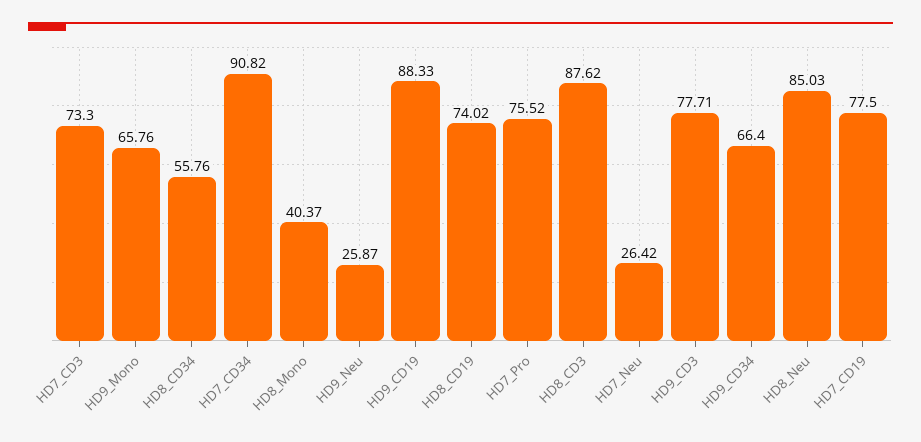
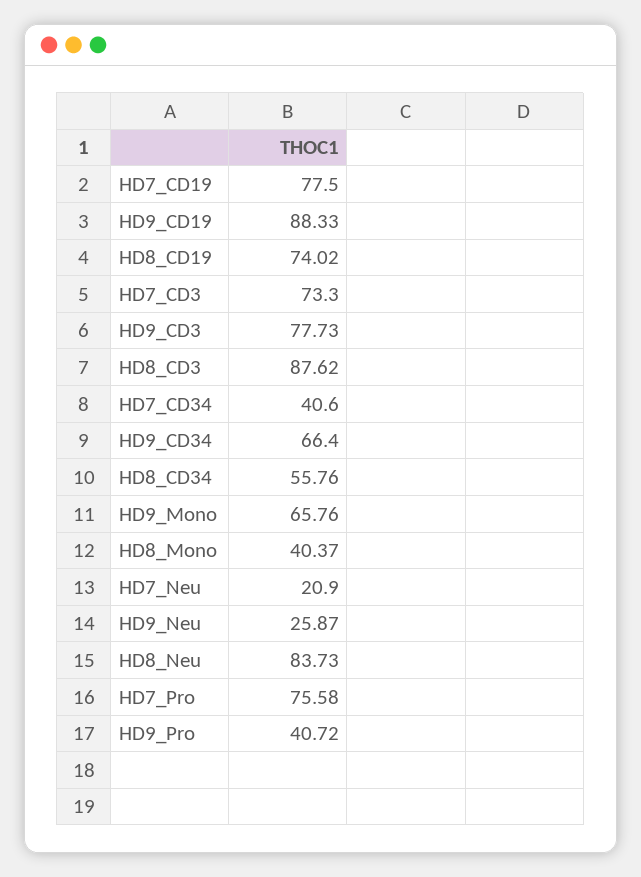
  {
    "HD7_CD3": 73.3,
    "HD9_Mono": 65.76,
    "HD8_CD34": 55.76,
-   "HD7_CD34": 90.82,
+   "HD7_CD34": 40.6,
    "HD8_Mono": 40.37,
    "HD9_Neu": 25.87,
    "HD9_CD19": 88.33,
    "HD8_CD19": 74.02,
-   "HD7_Pro": 75.52,
+   "HD7_Pro": 75.58,
    "HD8_CD3": 87.62,
-   "HD7_Neu": 26.42,
+   "HD7_Neu": 20.9,
-   "HD9_CD3": 77.71,
+   "HD9_CD3": 77.73,
    "HD9_CD34": 66.4,
-   "HD8_Neu": 85.03,
+   "HD8_Neu": 83.73,
-   "HD7_CD19": 77.5
+   "HD7_CD19": 77.5,
+   "HD9_Pro": 40.72
  }

